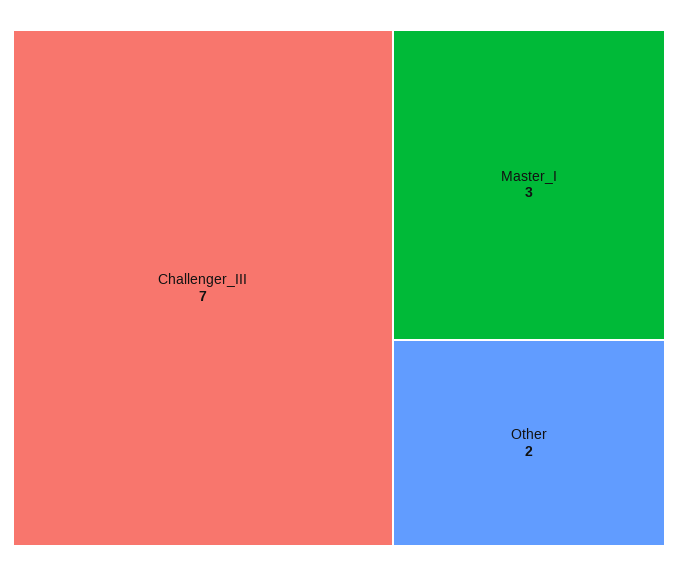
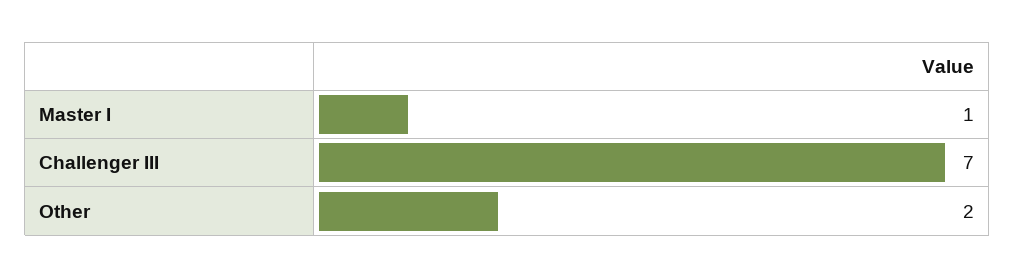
  {
    "Challenger_III": 7,
-   "Master_I": 3,
+   "Master_I": 1,
    "Other": 2
  }

